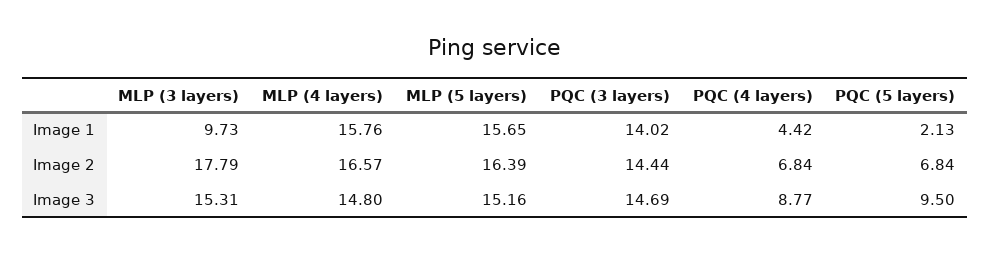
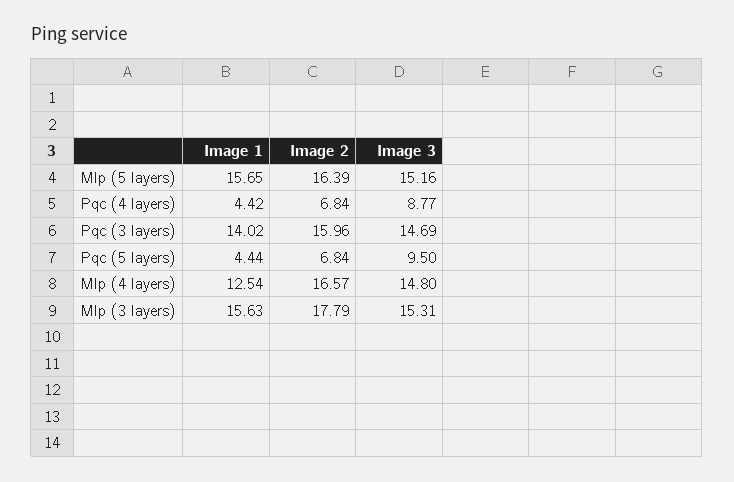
  {
    "MLP (3 layers)": {
-     "Image 1": 9.73,
+     "Image 1": 15.63,
      "Image 2": 17.79,
      "Image 3": 15.31
    },
    "MLP (4 layers)": {
-     "Image 1": 15.76,
+     "Image 1": 12.54,
      "Image 2": 16.57,
      "Image 3": 14.8
    },
    "MLP (5 layers)": {
      "Image 1": 15.65,
      "Image 2": 16.39,
      "Image 3": 15.16
    },
    "PQC (3 layers)": {
      "Image 1": 14.02,
-     "Image 2": 14.44,
+     "Image 2": 15.96,
      "Image 3": 14.69
    },
    "PQC (4 layers)": {
      "Image 1": 4.42,
      "Image 2": 6.84,
      "Image 3": 8.77
    },
    "PQC (5 layers)": {
-     "Image 1": 2.13,
+     "Image 1": 4.44,
      "Image 2": 6.84,
      "Image 3": 9.5
    }
  }

